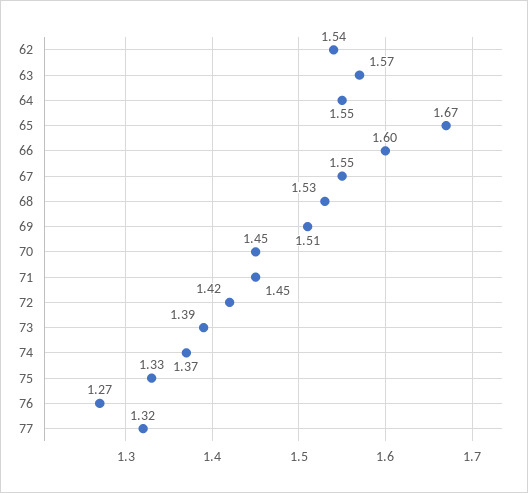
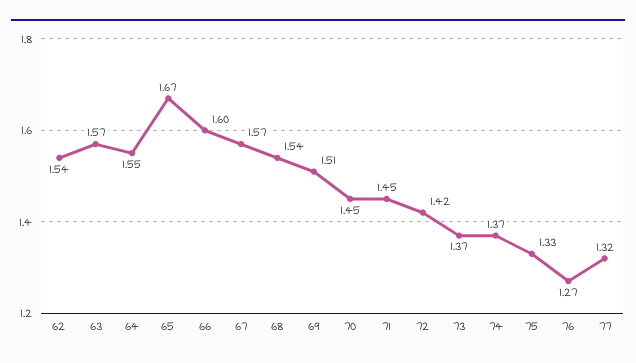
  {
    "62": 1.54,
    "63": 1.57,
    "64": 1.55,
    "65": 1.67,
    "66": 1.6,
-   "67": 1.55,
+   "67": 1.57,
-   "68": 1.53,
+   "68": 1.54,
    "69": 1.51,
    "70": 1.45,
    "71": 1.45,
    "72": 1.42,
-   "73": 1.39,
+   "73": 1.37,
    "74": 1.37,
    "75": 1.33,
    "76": 1.27,
    "77": 1.32
  }

